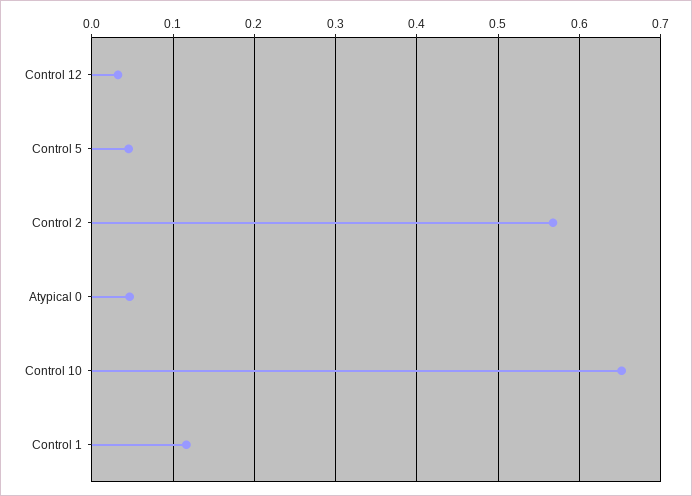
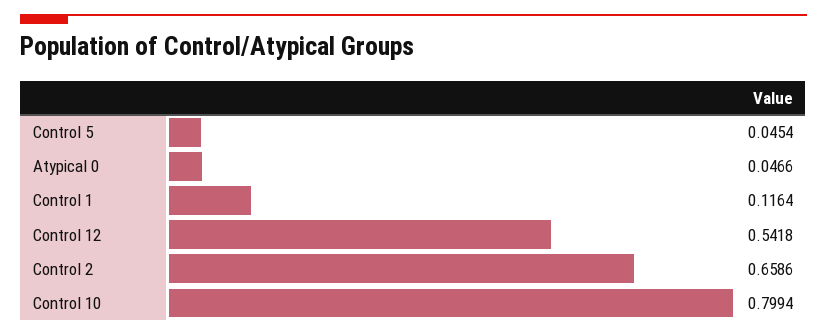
  {
-   "Control 12": 0.03,
+   "Control 12": 0.5418,
    "Control 5": 0.0454,
-   "Control 2": 0.57,
+   "Control 2": 0.6586,
    "Atypical 0": 0.0466,
-   "Control 10": 0.65,
+   "Control 10": 0.7994,
    "Control 1": 0.1164
  }

